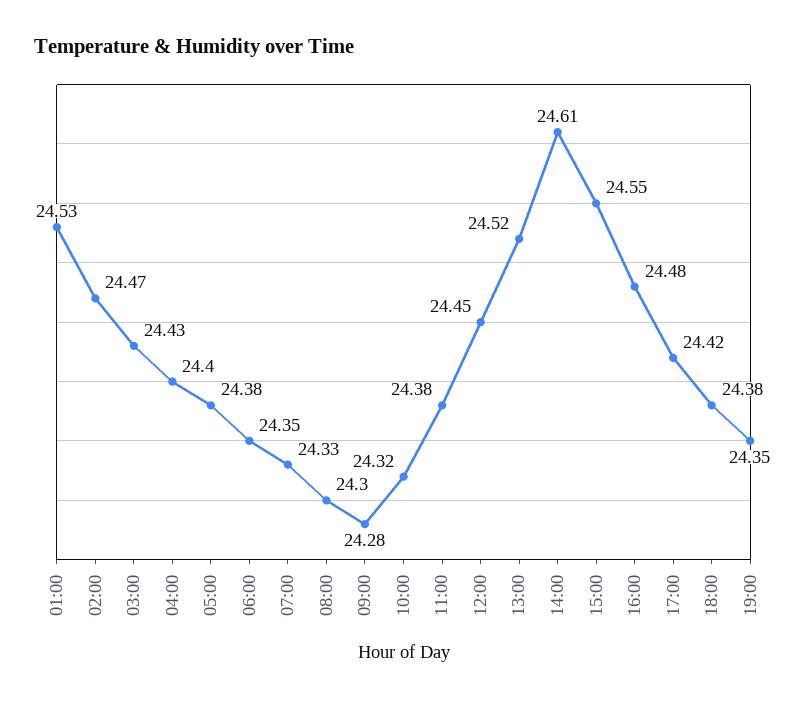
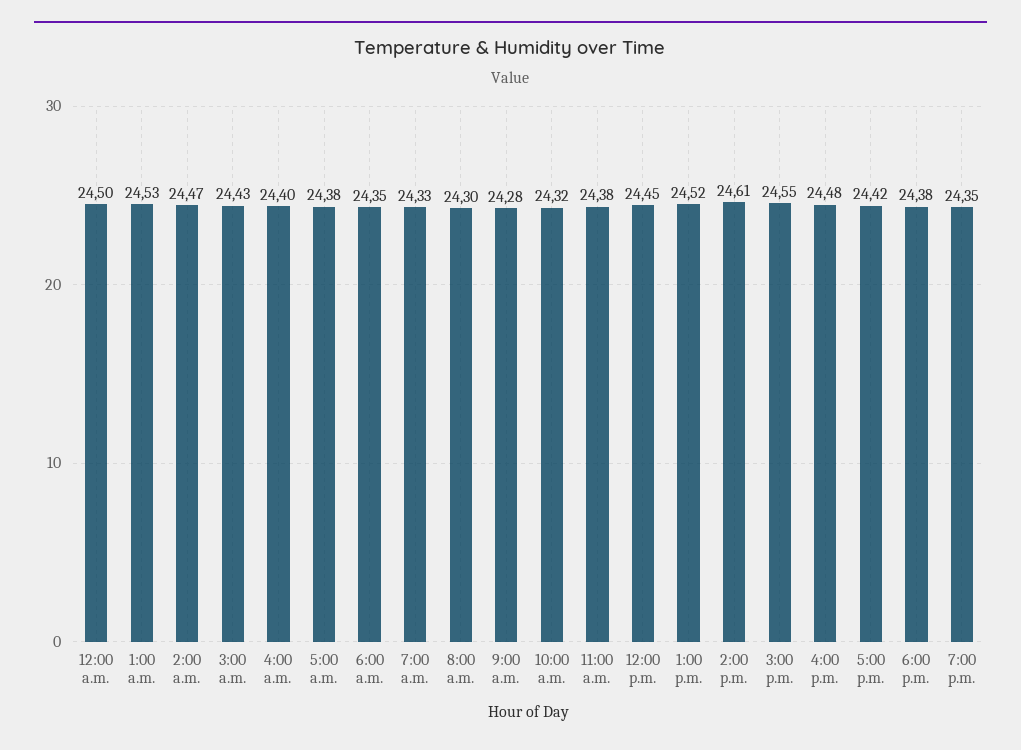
  {
    "01:00": 24.53,
    "02:00": 24.47,
    "03:00": 24.43,
    "04:00": 24.4,
    "05:00": 24.38,
    "06:00": 24.35,
    "07:00": 24.33,
    "08:00": 24.3,
    "09:00": 24.28,
    "10:00": 24.32,
    "11:00": 24.38,
    "12:00": 24.45,
    "13:00": 24.52,
    "14:00": 24.61,
    "15:00": 24.55,
    "16:00": 24.48,
    "17:00": 24.42,
    "18:00": 24.38,
-   "19:00": 24.35
+   "19:00": 24.35,
+   "12:00 a.m.": 24.5
  }

